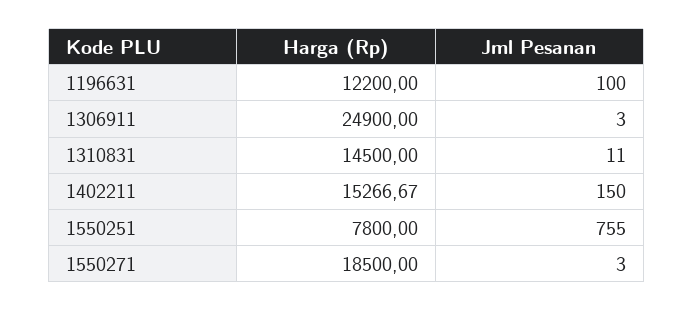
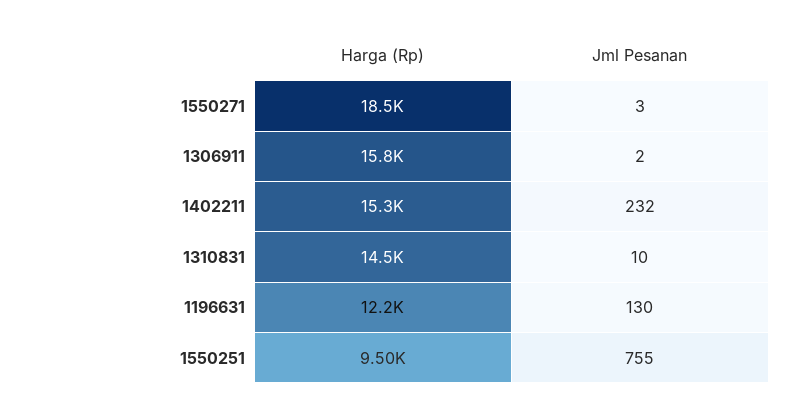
  {
    "Harga (Rp)": {
      "1196631": 12200,
-     "1306911": 24900,
+     "1306911": 15800,
      "1310831": 14500,
      "1402211": 15266.67,
-     "1550251": 7800,
+     "1550251": 9500,
      "1550271": 18500
    },
    "Jml Pesanan": {
-     "1196631": 100,
+     "1196631": 130,
-     "1306911": 3,
+     "1306911": 2,
-     "1310831": 11,
+     "1310831": 10,
-     "1402211": 150,
+     "1402211": 232,
      "1550251": 755,
      "1550271": 3
    }
  }

